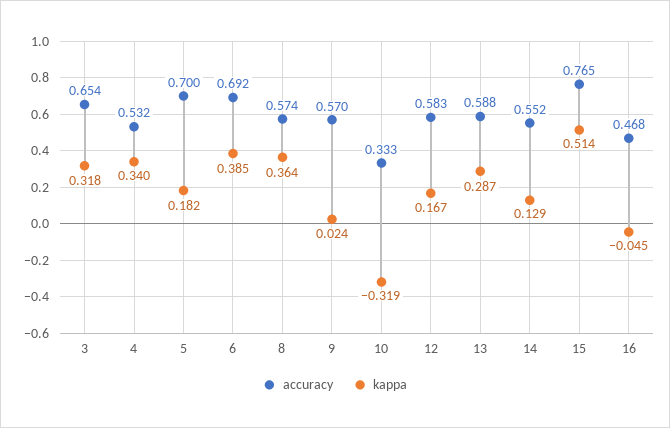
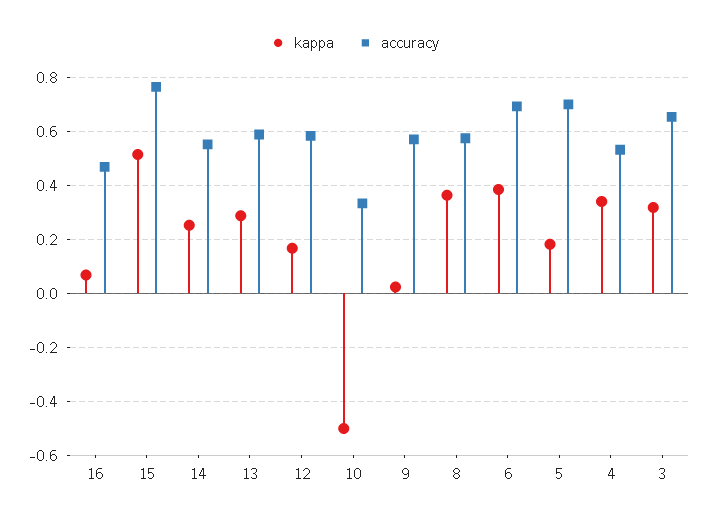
  {
    "accuracy": {
      "3": 0.654,
      "4": 0.532,
      "5": 0.7,
      "6": 0.692,
      "8": 0.574,
      "9": 0.57,
      "10": 0.333,
      "12": 0.583,
      "13": 0.588,
      "14": 0.552,
      "15": 0.765,
      "16": 0.468
    },
    "kappa": {
      "3": 0.318,
      "4": 0.34,
      "5": 0.182,
      "6": 0.385,
      "8": 0.364,
      "9": 0.024,
-     "10": -0.319,
+     "10": -0.5,
      "12": 0.167,
      "13": 0.287,
-     "14": 0.129,
+     "14": 0.25,
      "15": 0.514,
-     "16": -0.045
+     "16": 0.075
    }
  }

